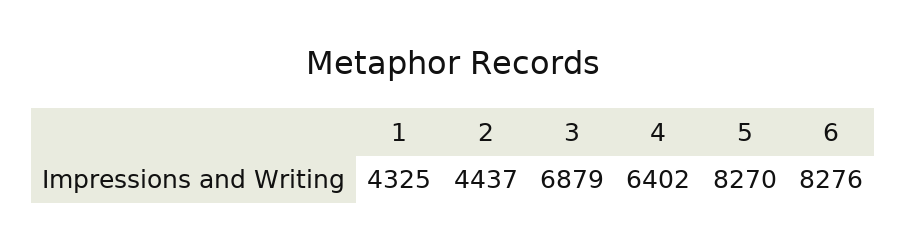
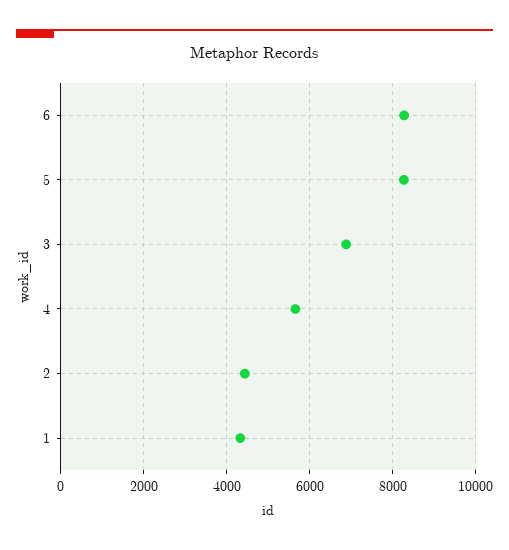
  {
    "1": 4325,
    "2": 4437,
    "3": 6879,
-   "4": 6402,
+   "4": 5600,
    "5": 8270,
    "6": 8276
  }

